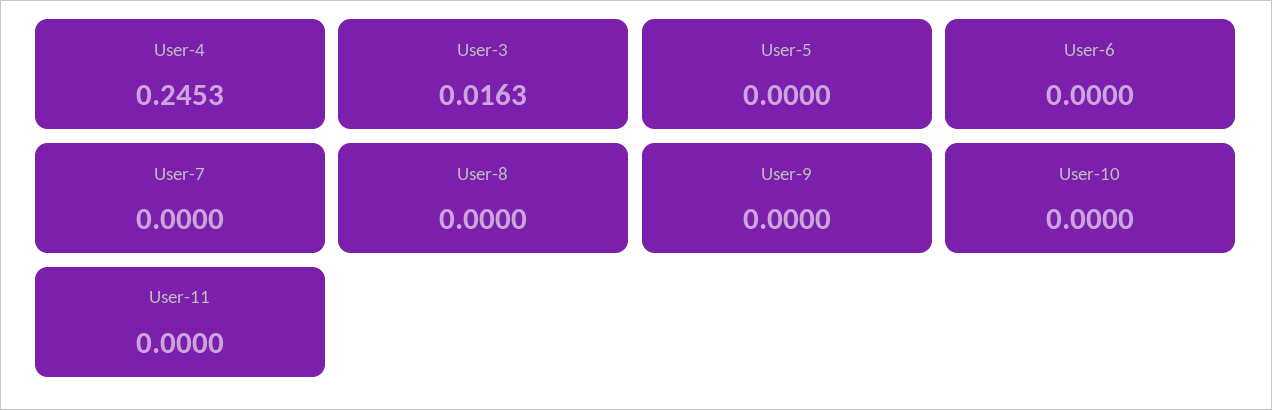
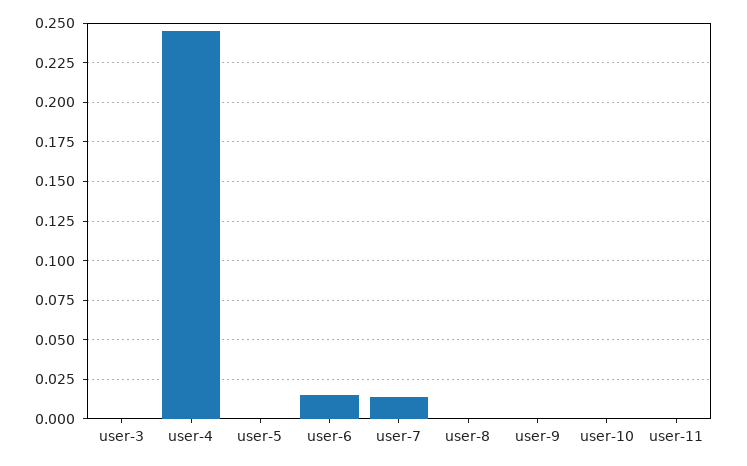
  {
    "User-4": 0.2453,
-   "User-3": 0.0163,
+   "User-3": 0,
    "User-5": 0,
-   "User-6": 0,
+   "User-6": 0.015,
-   "User-7": 0,
+   "User-7": 0.015,
    "User-8": 0,
    "User-9": 0,
    "User-10": 0,
    "User-11": 0
  }

